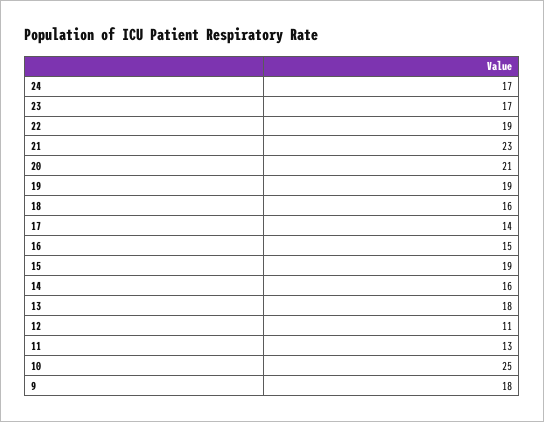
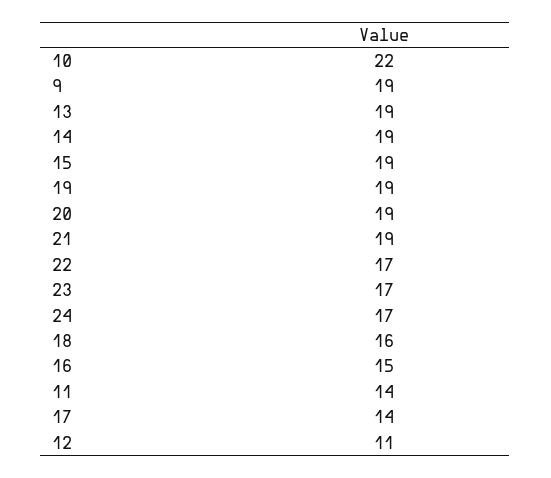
  {
    "24": 17,
    "23": 17,
-   "22": 19,
+   "22": 17,
-   "21": 23,
+   "21": 19,
-   "20": 21,
+   "20": 19,
    "19": 19,
    "18": 16,
    "17": 14,
    "16": 15,
    "15": 19,
-   "14": 16,
+   "14": 19,
-   "13": 18,
+   "13": 19,
    "12": 11,
-   "11": 13,
+   "11": 14,
-   "10": 25,
+   "10": 22,
-   "9": 18
+   "9": 19
  }

